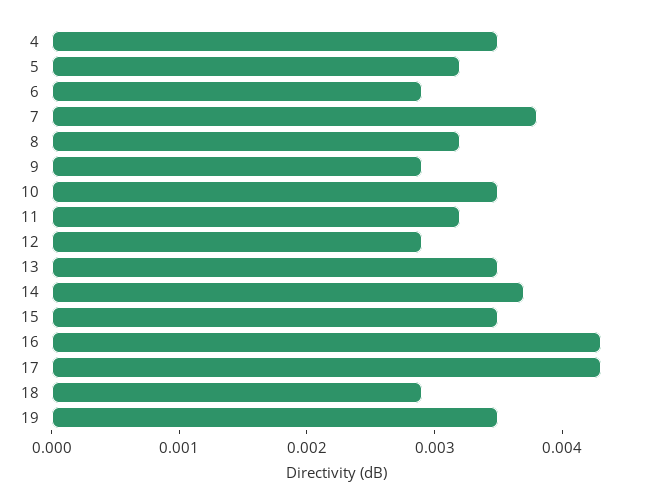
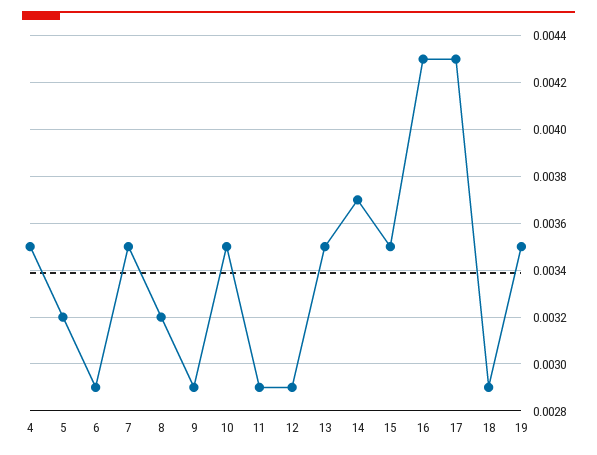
  {
    "4": 0.0035,
    "5": 0.0032,
    "6": 0.0029,
-   "7": 0.0038,
+   "7": 0.0035,
    "8": 0.0032,
    "9": 0.0029,
    "10": 0.0035,
-   "11": 0.0032,
+   "11": 0.0029,
    "12": 0.0029,
    "13": 0.0035,
    "14": 0.0037,
    "15": 0.0035,
    "16": 0.0043,
    "17": 0.0043,
    "18": 0.0029,
    "19": 0.0035
  }

